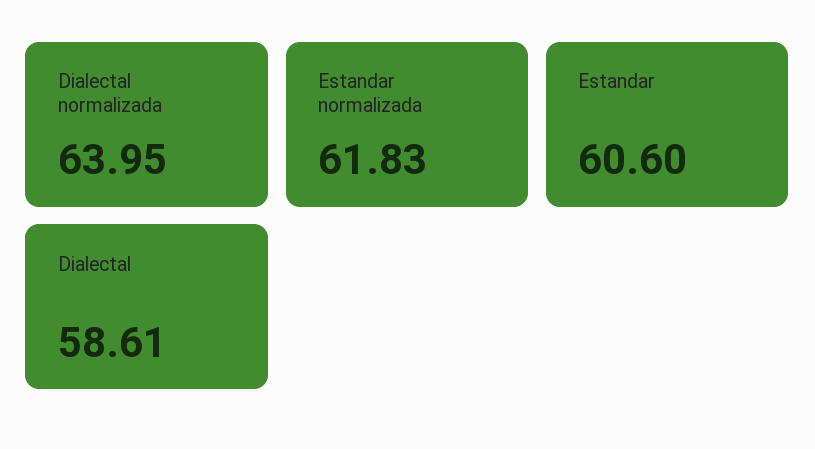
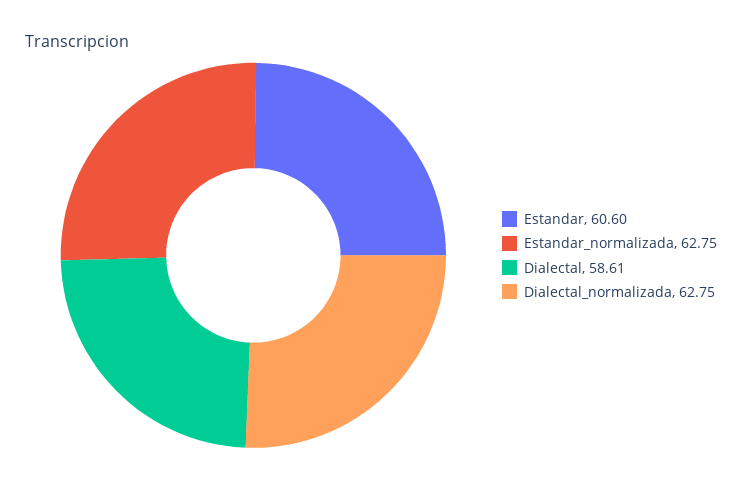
  {
-   "Dialectal normalizada": 63.95,
+   "Dialectal normalizada": 62.75,
-   "Estandar normalizada": 61.83,
+   "Estandar normalizada": 62.75,
    "Estandar": 60.6,
    "Dialectal": 58.61
  }

